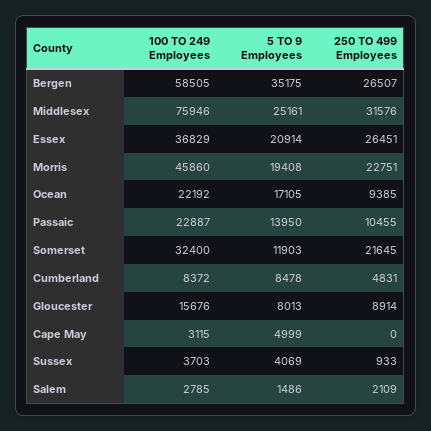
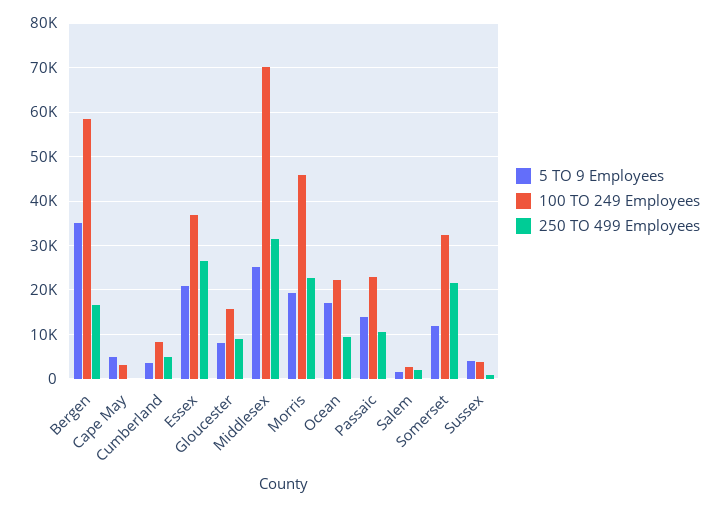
  {
    "100 TO 249 Employees": {
      "Bergen": 58505,
-     "Middlesex": 75946,
+     "Middlesex": 70000,
      "Essex": 36829,
      "Morris": 45860,
      "Ocean": 22192,
      "Passaic": 22887,
      "Somerset": 32400,
      "Cumberland": 8372,
      "Gloucester": 15676,
      "Cape May": 3115,
      "Sussex": 3703,
      "Salem": 2785
    },
    "5 TO 9 Employees": {
      "Bergen": 35175,
      "Middlesex": 25161,
      "Essex": 20914,
      "Morris": 19408,
      "Ocean": 17105,
      "Passaic": 13950,
      "Somerset": 11903,
-     "Cumberland": 8478,
+     "Cumberland": 4000,
      "Gloucester": 8013,
      "Cape May": 4999,
      "Sussex": 4069,
      "Salem": 1486
    },
    "250 TO 499 Employees": {
-     "Bergen": 26507,
+     "Bergen": 16000,
      "Middlesex": 31576,
      "Essex": 26451,
      "Morris": 22751,
      "Ocean": 9385,
      "Passaic": 10455,
      "Somerset": 21645,
      "Cumberland": 4831,
      "Gloucester": 8914,
      "Cape May": 0,
      "Sussex": 933,
      "Salem": 2109
    }
  }

